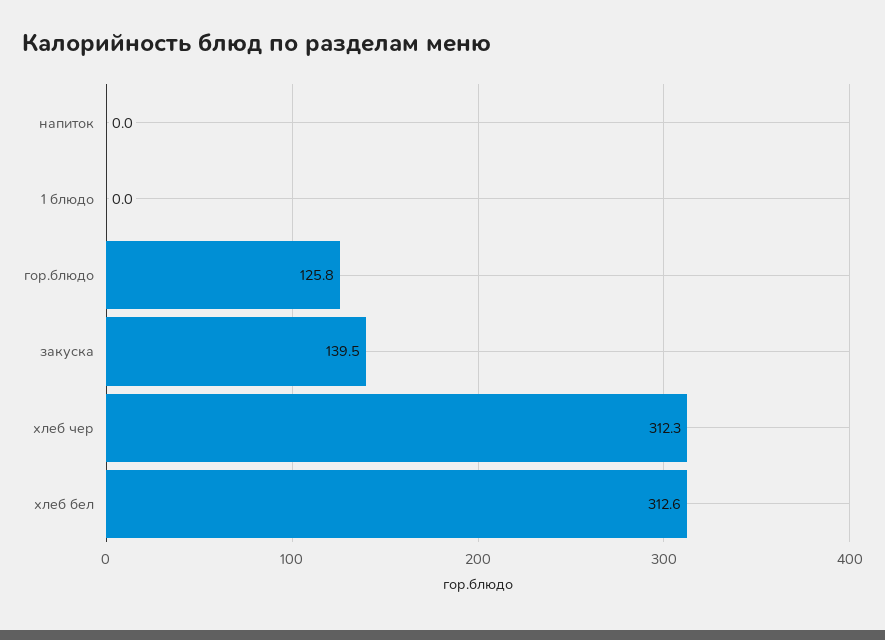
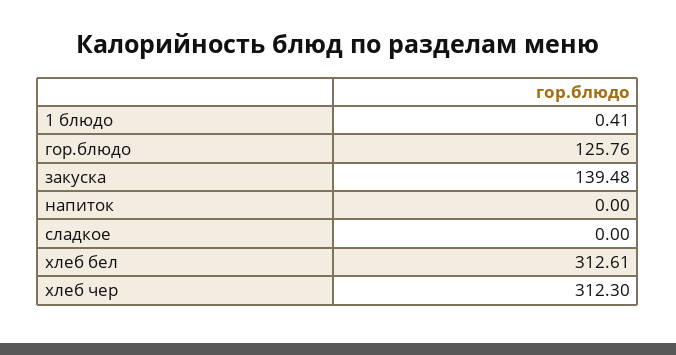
  {
    "напиток": 0,
-   "1 блюдо": 0,
+   "1 блюдо": 0.41,
    "гор.блюдо": 125.76,
    "закуска": 139.48,
    "хлеб чер": 312.3,
-   "хлеб бел": 312.61
+   "хлеб бел": 312.61,
+   "сладкое": 0
  }

